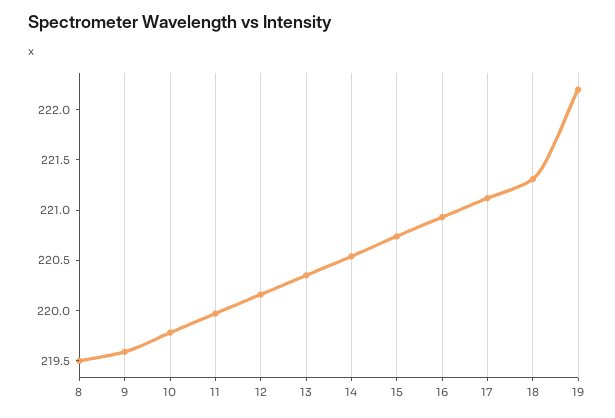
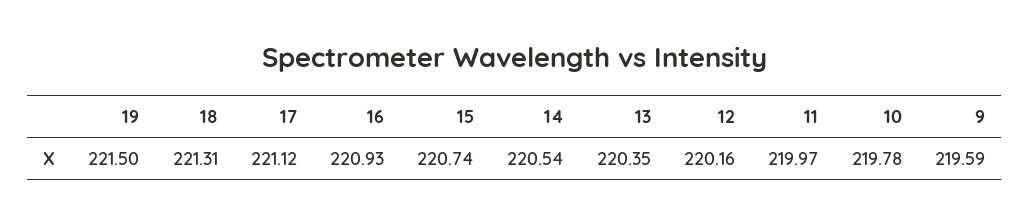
  {
-   "8": 219.5,
    "9": 219.59,
    "10": 219.78,
    "11": 219.97,
    "12": 220.16,
    "13": 220.35,
    "14": 220.54,
    "15": 220.74,
    "16": 220.93,
    "17": 221.12,
    "18": 221.31,
-   "19": 222.2
+   "19": 221.5
  }

